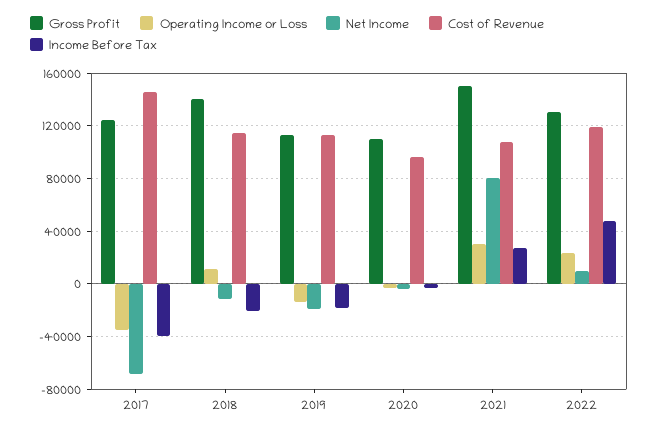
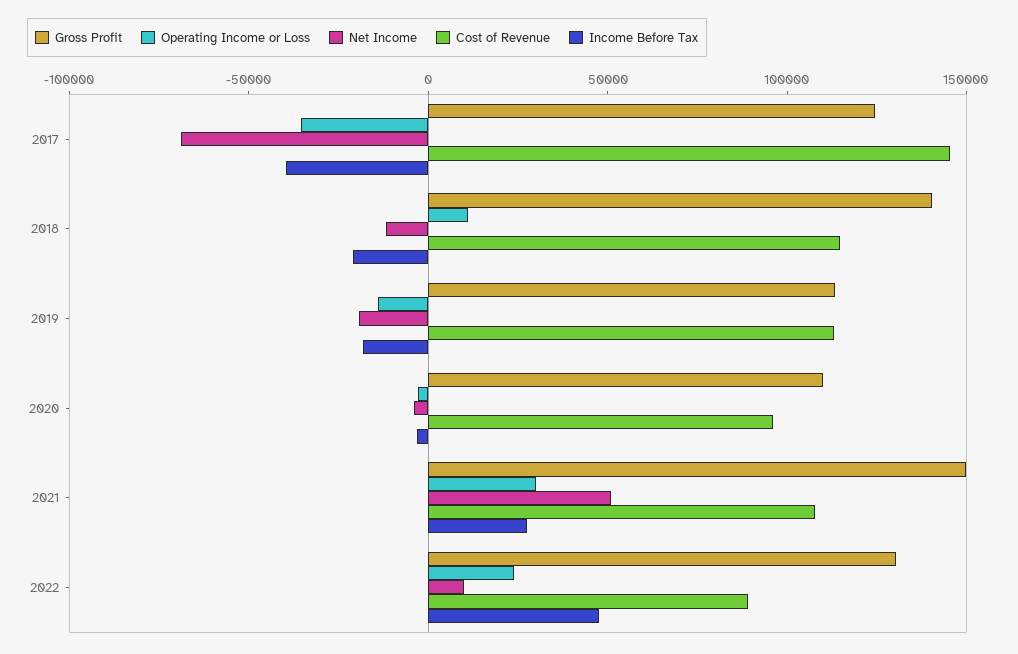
  {
    "Gross Profit": {
      "2017": 125000,
      "2018": 140000,
      "2019": 115000,
      "2020": 110000,
      "2021": 150000,
      "2022": 130000
    },
    "Operating Income or Loss": {
      "2017": -35000,
      "2018": 10000,
      "2019": -15000,
      "2020": -5000,
      "2021": 30000,
      "2022": 25000
    },
    "Net Income": {
      "2017": -70000,
      "2018": -10000,
      "2019": -20000,
      "2020": -5000,
-     "2021": 80000,
+     "2021": 50000,
      "2022": 10000
    },
    "Cost of Revenue": {
      "2017": 145000,
      "2018": 115000,
      "2019": 115000,
      "2020": 95000,
      "2021": 110000,
-     "2022": 120000
+     "2022": 90000
    },
    "Income Before Tax": {
      "2017": -40000,
      "2018": -20000,
      "2019": -20000,
      "2020": -5000,
      "2021": 30000,
      "2022": 50000
    }
  }

